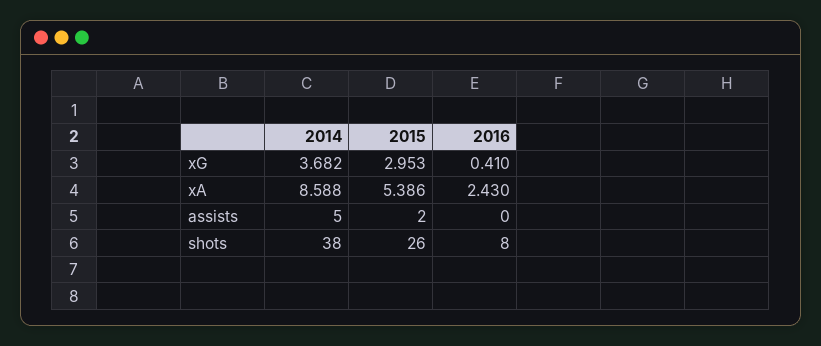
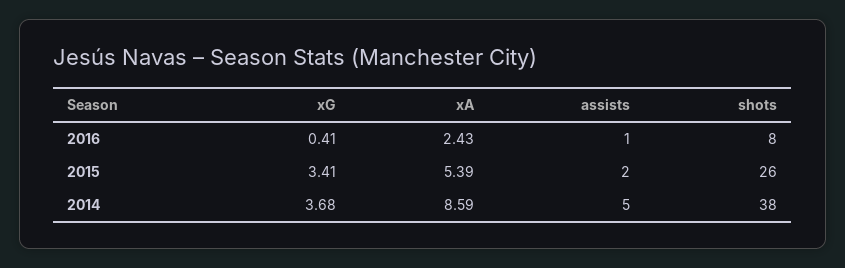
  {
    "2014": {
      "xG": 3.682,
      "xA": 8.588,
      "assists": 5,
      "shots": 38
    },
    "2015": {
-     "xG": 2.953,
+     "xG": 3.41,
      "xA": 5.386,
      "assists": 2,
      "shots": 26
    },
    "2016": {
      "xG": 0.41,
      "xA": 2.43,
-     "assists": 0,
+     "assists": 1,
      "shots": 8
    }
  }

